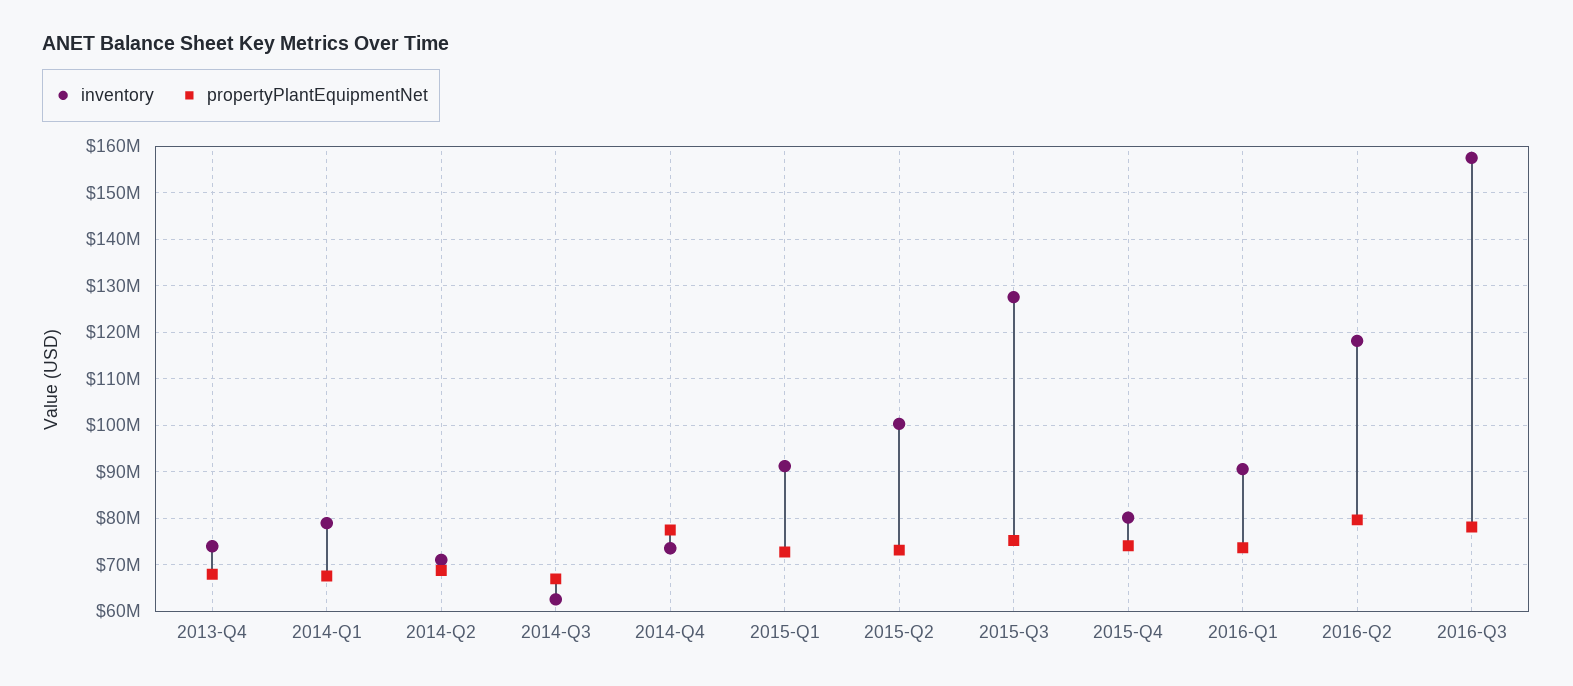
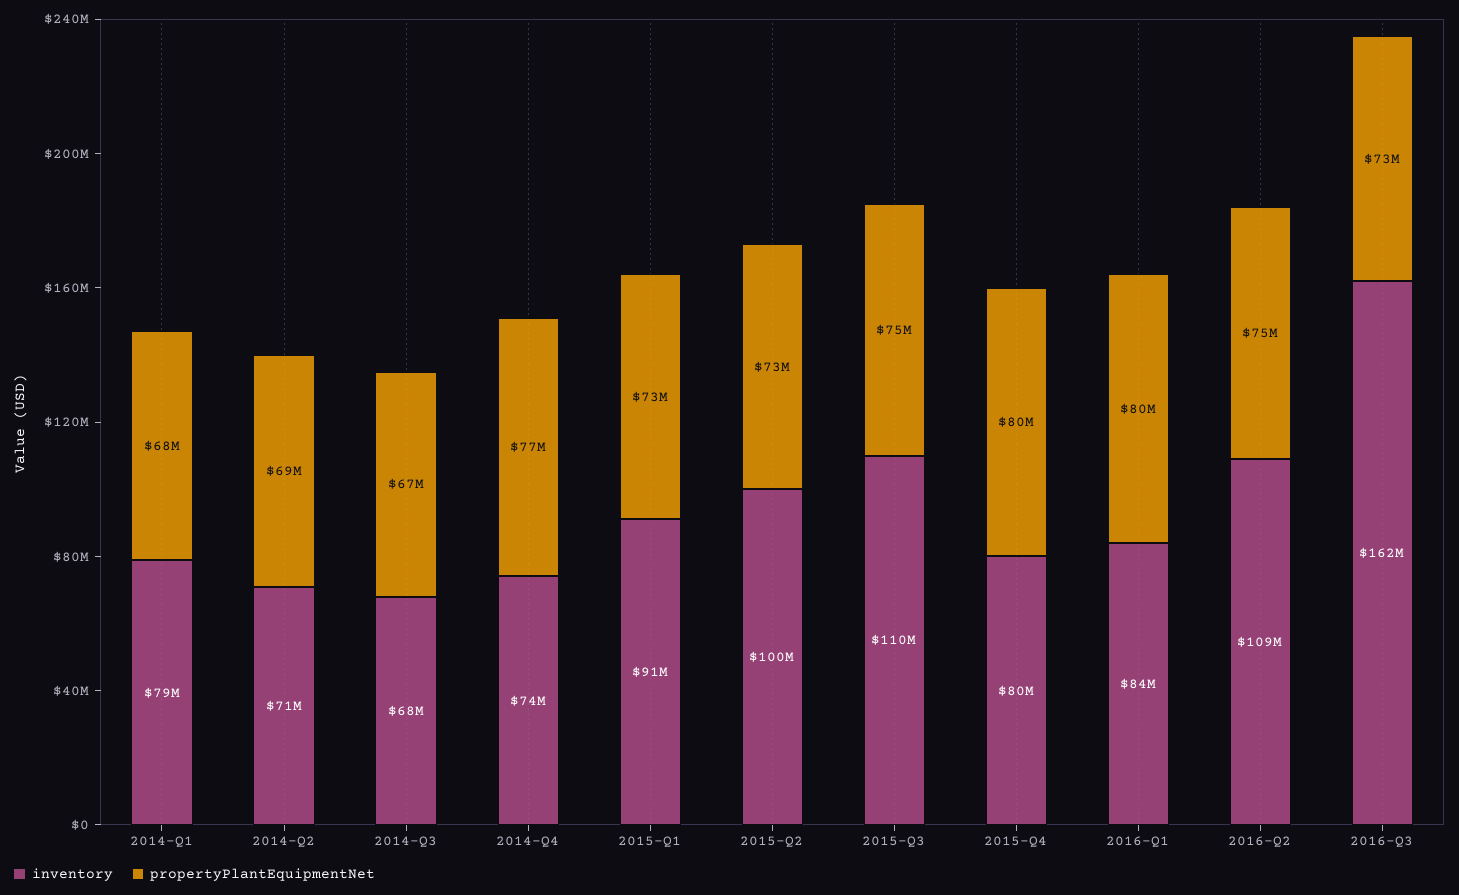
  {
    "inventory": {
-     "2013-Q4": 74000000,
      "2014-Q1": 79000000,
      "2014-Q2": 71000000,
-     "2014-Q3": 62000000,
+     "2014-Q3": 68000000,
      "2014-Q4": 74000000,
      "2015-Q1": 91000000,
      "2015-Q2": 100000000,
-     "2015-Q3": 128000000,
+     "2015-Q3": 110000000,
      "2015-Q4": 80000000,
-     "2016-Q1": 90000000,
+     "2016-Q1": 84000000,
-     "2016-Q2": 118000000,
+     "2016-Q2": 109000000,
-     "2016-Q3": 158000000
+     "2016-Q3": 162000000
    },
    "propertyPlantEquipmentNet": {
-     "2013-Q4": 68000000,
      "2014-Q1": 68000000,
      "2014-Q2": 69000000,
      "2014-Q3": 67000000,
      "2014-Q4": 77000000,
      "2015-Q1": 73000000,
      "2015-Q2": 73000000,
      "2015-Q3": 75000000,
-     "2015-Q4": 74000000,
+     "2015-Q4": 80000000,
-     "2016-Q1": 74000000,
+     "2016-Q1": 80000000,
-     "2016-Q2": 80000000,
+     "2016-Q2": 75000000,
-     "2016-Q3": 78000000
+     "2016-Q3": 73000000
    }
  }

